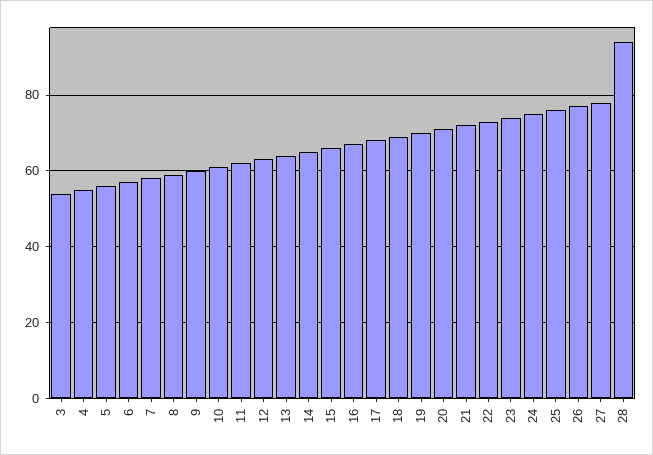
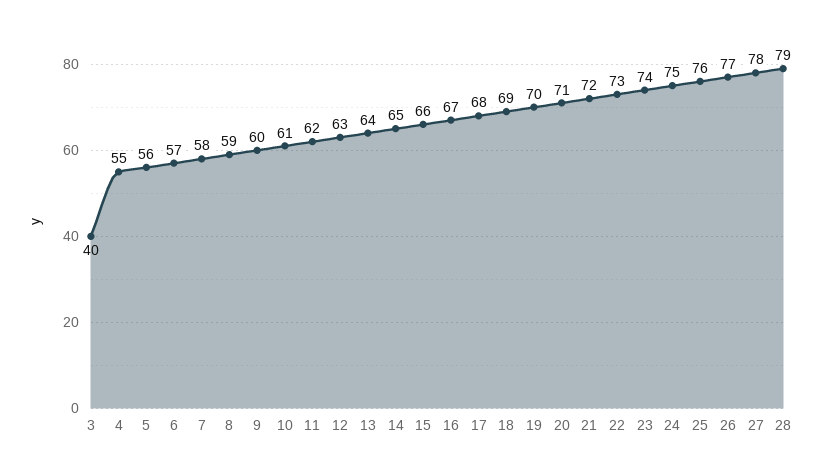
  {
-   "3": 55,
+   "3": 40,
    "4": 55,
    "5": 56,
    "6": 57,
    "7": 58,
    "8": 59,
    "9": 60,
    "10": 61,
    "11": 62,
    "12": 63,
    "13": 64,
    "14": 65,
    "15": 66,
    "16": 67,
    "17": 68,
    "18": 69,
    "19": 70,
    "20": 71,
    "21": 72,
    "22": 73,
    "23": 74,
    "24": 75,
    "25": 76,
    "26": 77,
    "27": 78,
-   "28": 95
+   "28": 79
  }

